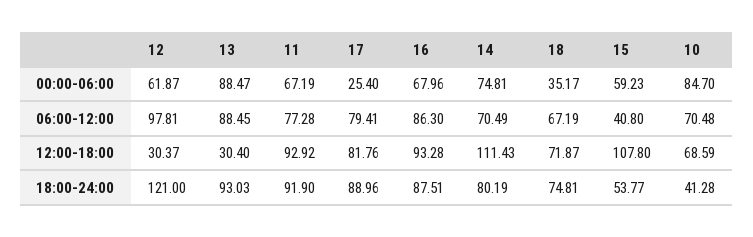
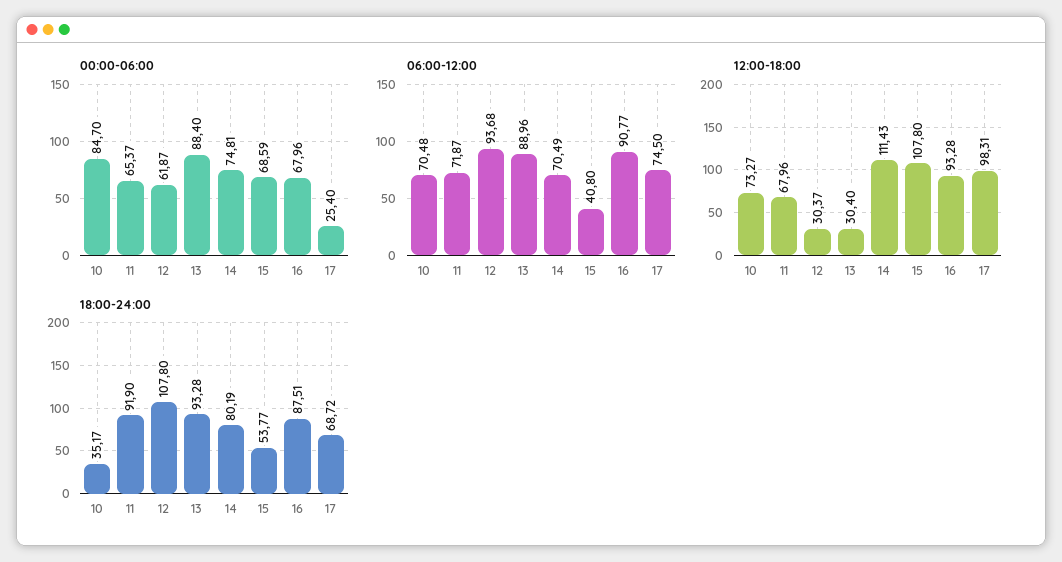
  {
    "00:00-06:00": {
      "12": 61.87,
-     "13": 88.47,
+     "13": 88.4,
-     "11": 67.19,
+     "11": 65.37,
      "17": 25.4,
      "16": 67.96,
      "14": 74.81,
-     "18": 35.17,
-     "15": 59.23,
+     "15": 68.59,
      "10": 84.7
    },
    "06:00-12:00": {
-     "12": 97.81,
+     "12": 93.68,
-     "13": 88.45,
+     "13": 88.96,
-     "11": 77.28,
+     "11": 71.87,
-     "17": 79.41,
+     "17": 74.5,
-     "16": 86.3,
+     "16": 90.77,
      "14": 70.49,
-     "18": 67.19,
      "15": 40.8,
      "10": 70.48
    },
    "12:00-18:00": {
      "12": 30.37,
      "13": 30.4,
-     "11": 92.92,
+     "11": 67.96,
-     "17": 81.76,
+     "17": 98.31,
      "16": 93.28,
      "14": 111.43,
-     "18": 71.87,
      "15": 107.8,
-     "10": 68.59
+     "10": 73.27
    },
    "18:00-24:00": {
-     "12": 121,
+     "12": 107.8,
-     "13": 93.03,
+     "13": 93.28,
      "11": 91.9,
-     "17": 88.96,
+     "17": 68.72,
      "16": 87.51,
      "14": 80.19,
-     "18": 74.81,
      "15": 53.77,
-     "10": 41.28
+     "10": 35.17
    }
  }

